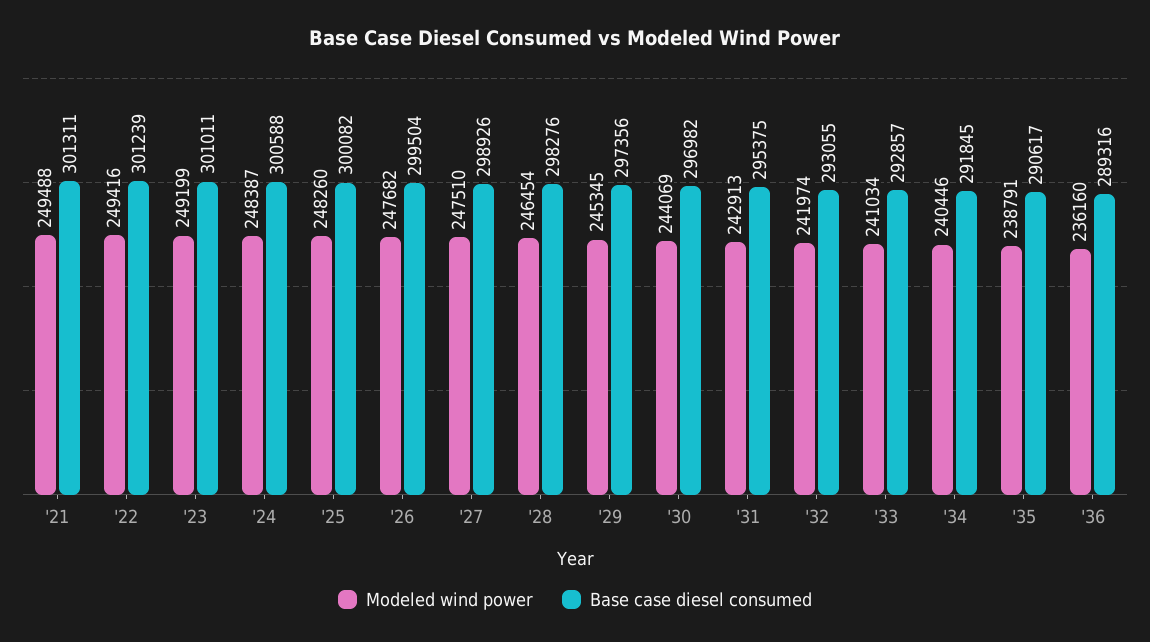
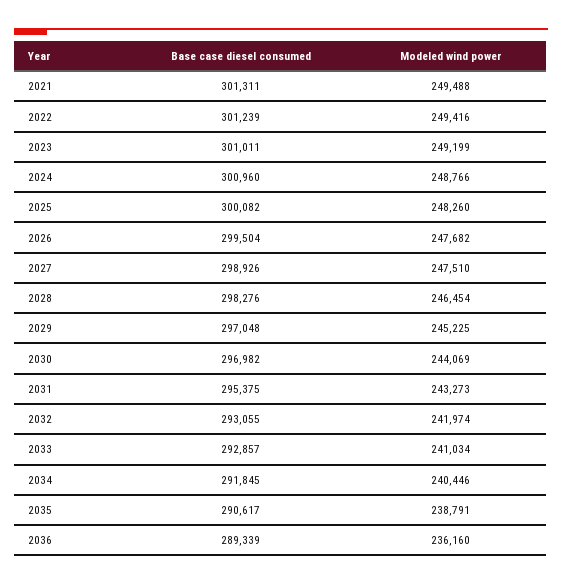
  {
    "Modeled wind power": {
      "'21": 249488,
      "'22": 249416,
      "'23": 249199,
-     "'24": 248387,
+     "'24": 248766,
      "'25": 248260,
      "'26": 247682,
      "'27": 247510,
      "'28": 246454,
-     "'29": 245345,
+     "'29": 245225,
      "'30": 244069,
-     "'31": 242913,
+     "'31": 243273,
      "'32": 241974,
      "'33": 241034,
      "'34": 240446,
      "'35": 238791,
      "'36": 236160
    },
    "Base case diesel consumed": {
      "'21": 301311,
      "'22": 301239,
      "'23": 301011,
-     "'24": 300588,
+     "'24": 300960,
      "'25": 300082,
      "'26": 299504,
      "'27": 298926,
      "'28": 298276,
-     "'29": 297356,
+     "'29": 297048,
      "'30": 296982,
      "'31": 295375,
      "'32": 293055,
      "'33": 292857,
      "'34": 291845,
      "'35": 290617,
-     "'36": 289316
+     "'36": 289339
    }
  }

